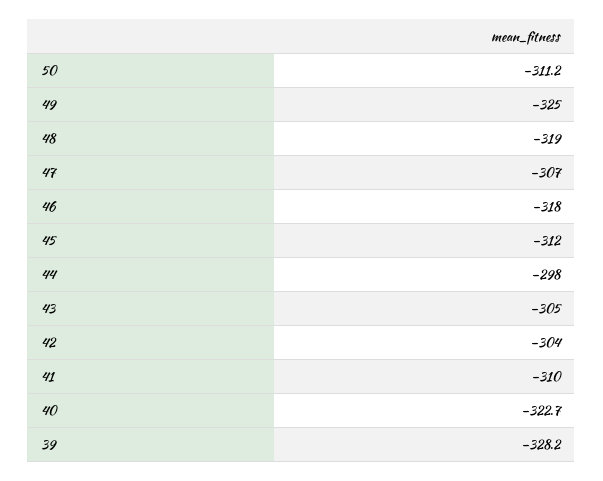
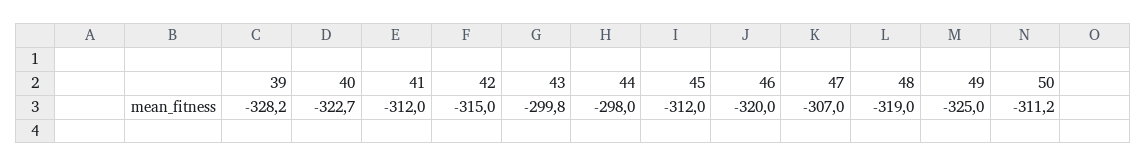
  {
    "50": -311.2,
    "49": -325,
    "48": -319,
    "47": -307,
-   "46": -318,
+   "46": -320,
    "45": -312,
    "44": -298,
-   "43": -305,
+   "43": -299.8,
-   "42": -304,
+   "42": -315,
-   "41": -310,
+   "41": -312,
    "40": -322.7,
    "39": -328.2
  }

